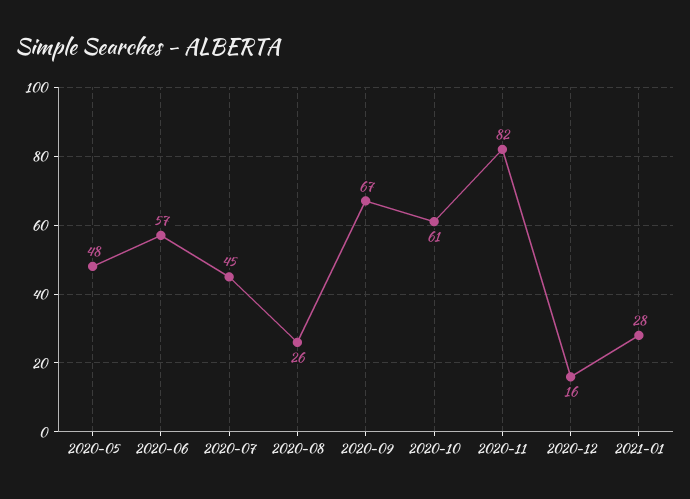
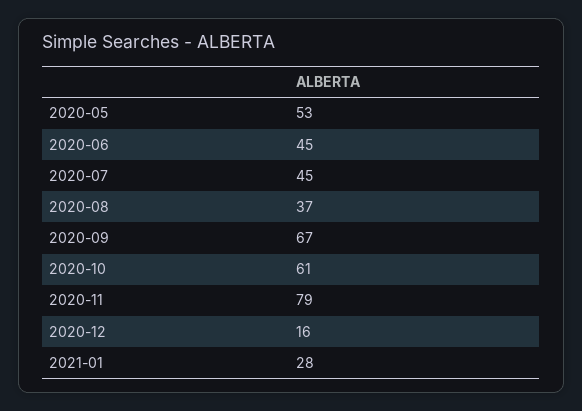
  {
-   "2020-05": 48,
+   "2020-05": 53,
-   "2020-06": 57,
+   "2020-06": 45,
    "2020-07": 45,
-   "2020-08": 26,
+   "2020-08": 37,
    "2020-09": 67,
    "2020-10": 61,
-   "2020-11": 82,
+   "2020-11": 79,
    "2020-12": 16,
    "2021-01": 28
  }

